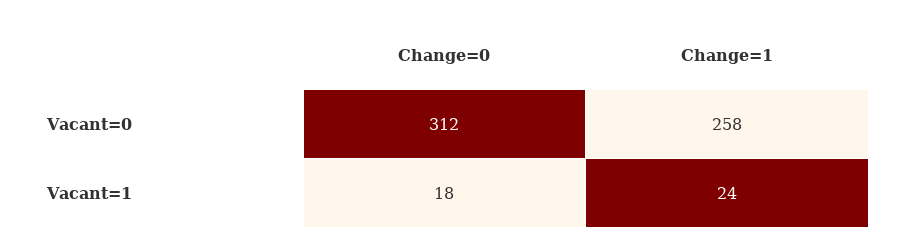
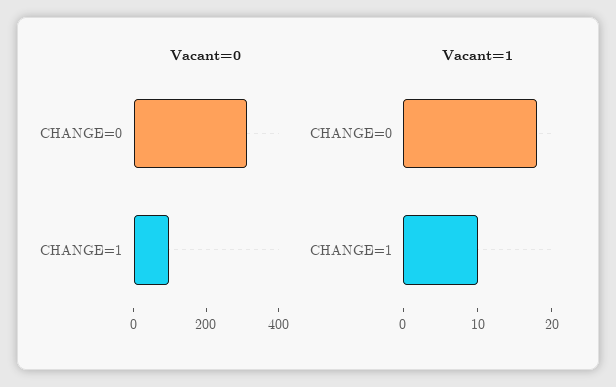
  {
    "Vacant=0": {
      "Change=0": 312,
-     "Change=1": 258
+     "Change=1": 100
    },
    "Vacant=1": {
      "Change=0": 18,
-     "Change=1": 24
+     "Change=1": 10
    }
  }

